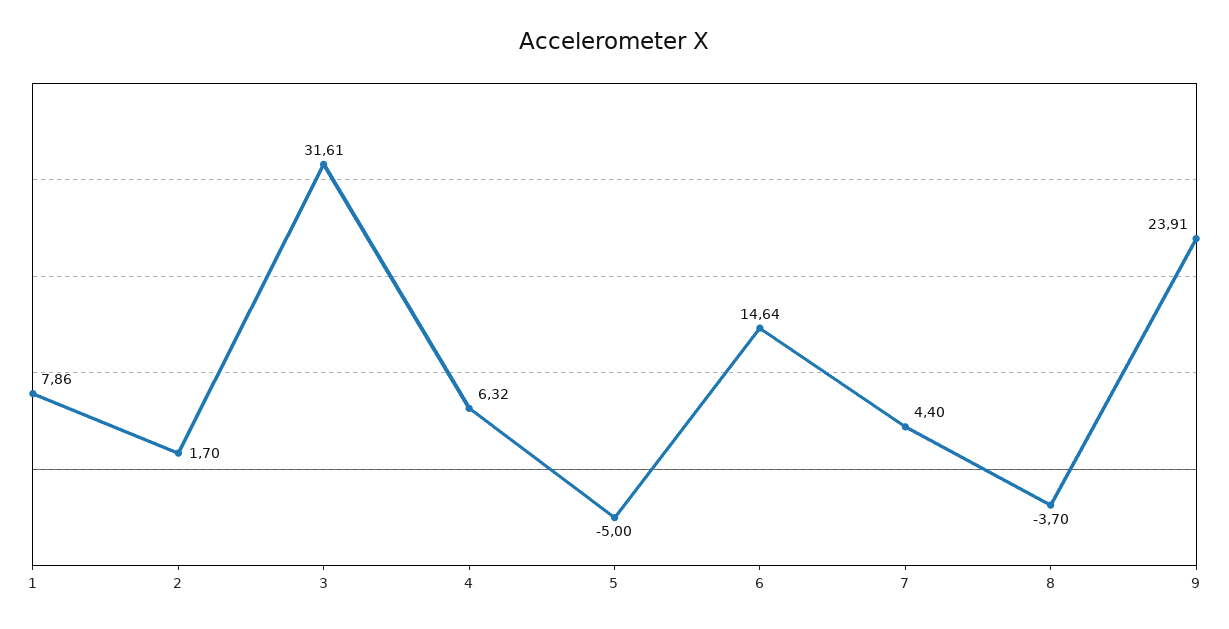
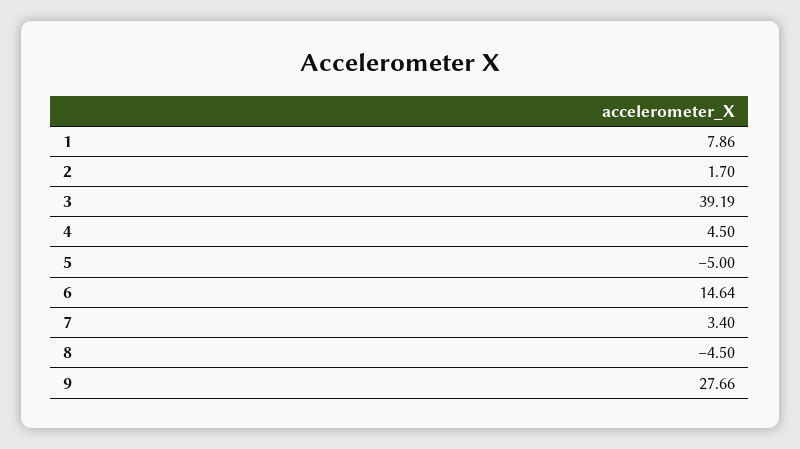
  {
    "1": 7.86,
    "2": 1.7,
-   "3": 31.61,
+   "3": 39.19,
-   "4": 6.32,
+   "4": 4.5,
    "5": -5,
    "6": 14.64,
-   "7": 4.4,
+   "7": 3.4,
-   "8": -3.7,
+   "8": -4.5,
-   "9": 23.91
+   "9": 27.66
  }

